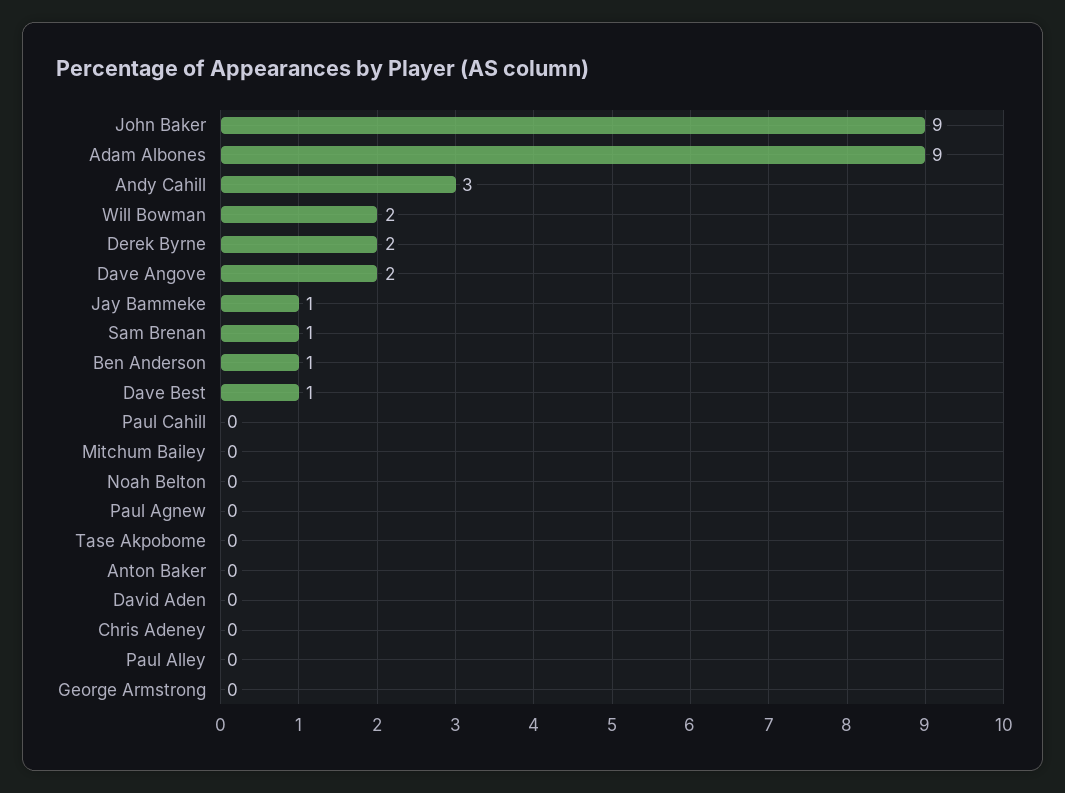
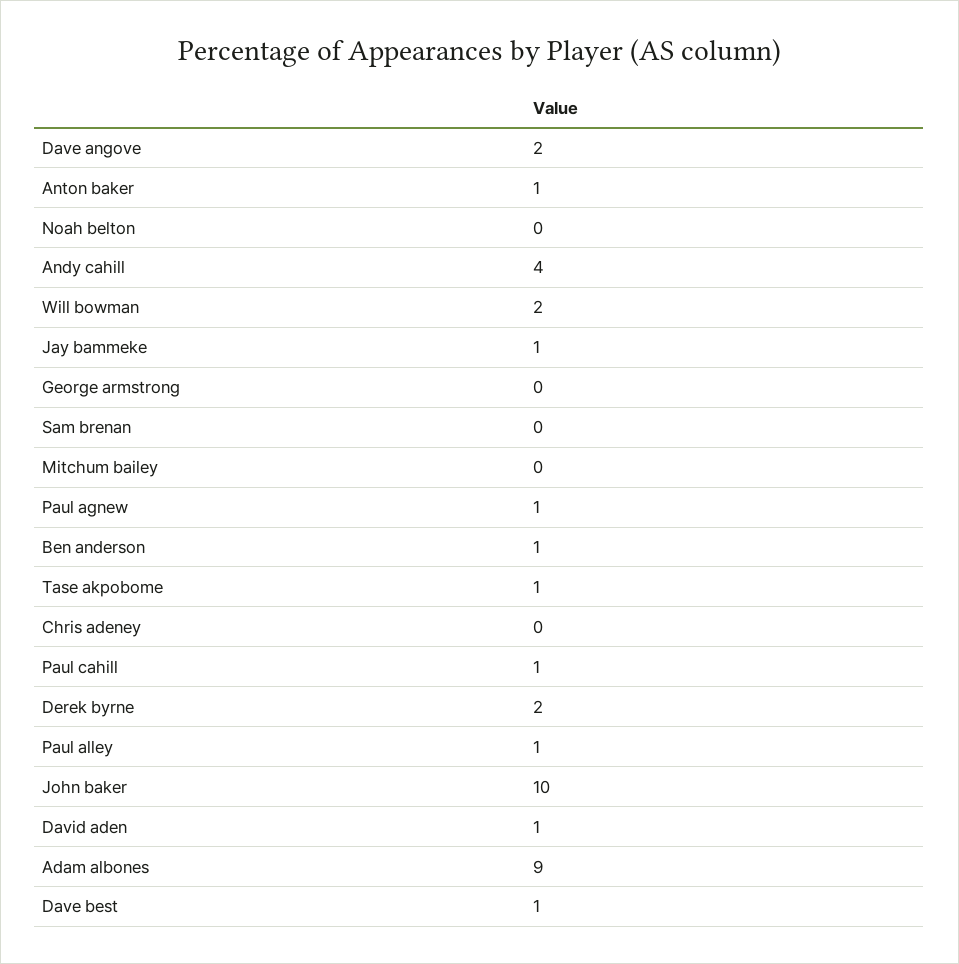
  {
-   "John Baker": 9,
+   "John Baker": 10,
    "Adam Albones": 9,
-   "Andy Cahill": 3,
+   "Andy Cahill": 4,
    "Will Bowman": 2,
    "Derek Byrne": 2,
    "Dave Angove": 2,
    "Jay Bammeke": 1,
-   "Sam Brenan": 1,
+   "Sam Brenan": 0,
    "Ben Anderson": 1,
    "Dave Best": 1,
-   "Paul Cahill": 0,
+   "Paul Cahill": 1,
    "Mitchum Bailey": 0,
    "Noah Belton": 0,
-   "Paul Agnew": 0,
+   "Paul Agnew": 1,
-   "Tase Akpobome": 0,
+   "Tase Akpobome": 1,
-   "Anton Baker": 0,
+   "Anton Baker": 1,
-   "David Aden": 0,
+   "David Aden": 1,
    "Chris Adeney": 0,
-   "Paul Alley": 0,
+   "Paul Alley": 1,
    "George Armstrong": 0
  }

